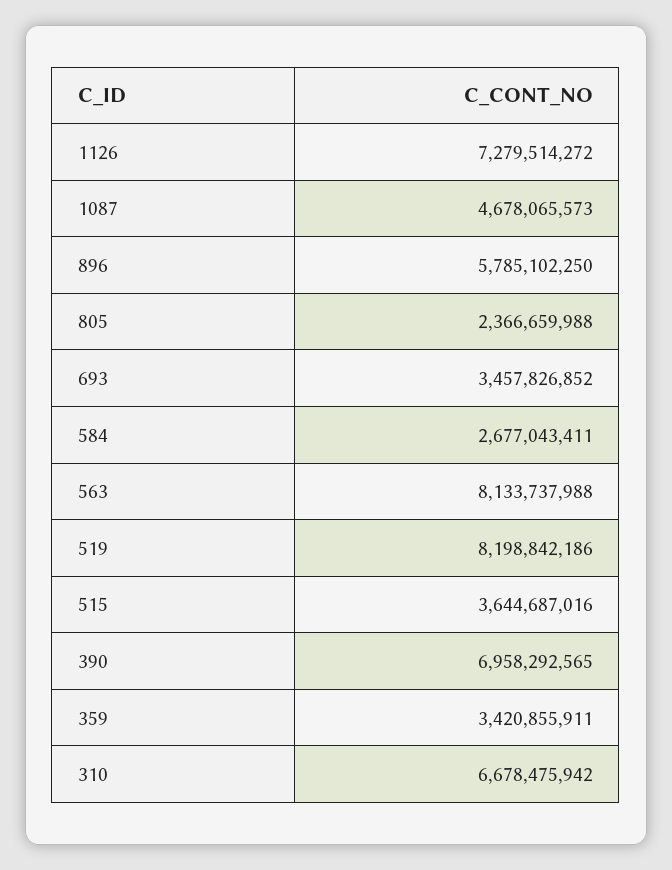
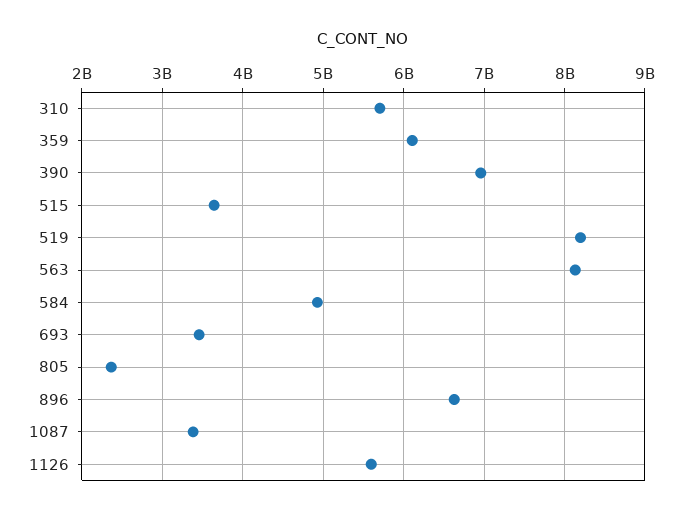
  {
-   "1126": 7279514272,
+   "1126": 5600000000,
-   "1087": 4678065573,
+   "1087": 3400000000,
-   "896": 5785102250,
+   "896": 6600000000,
    "805": 2366659988,
    "693": 3457826852,
-   "584": 2677043411,
+   "584": 4900000000,
    "563": 8133737988,
    "519": 8198842186,
    "515": 3644687016,
    "390": 6958292565,
-   "359": 3420855911,
+   "359": 6100000000,
-   "310": 6678475942
+   "310": 5700000000
  }

